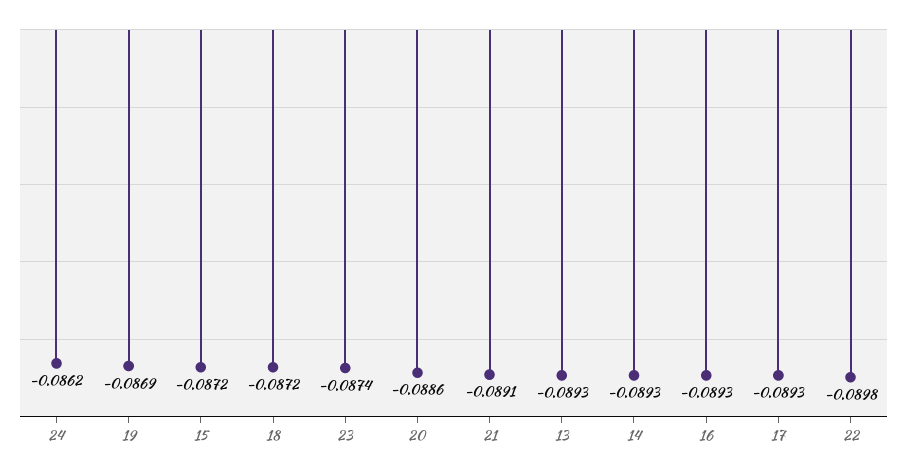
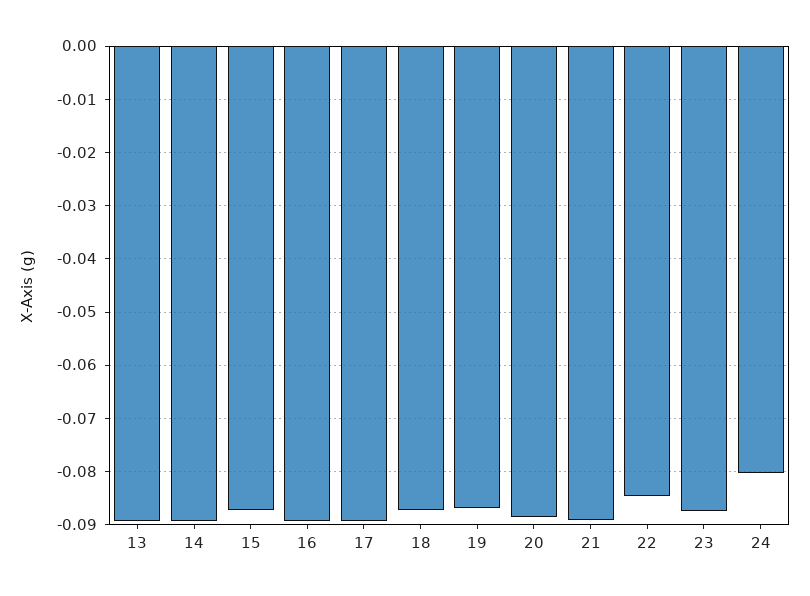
  {
-   "24": -0.0862,
+   "24": -0.08,
    "19": -0.0869,
    "15": -0.0872,
    "18": -0.0872,
    "23": -0.0874,
    "20": -0.0886,
    "21": -0.0891,
    "13": -0.0893,
    "14": -0.0893,
    "16": -0.0893,
    "17": -0.0893,
-   "22": -0.0898
+   "22": -0.084
  }

